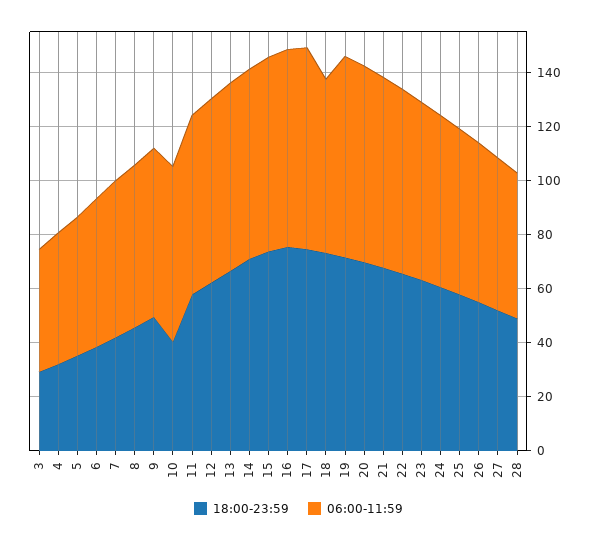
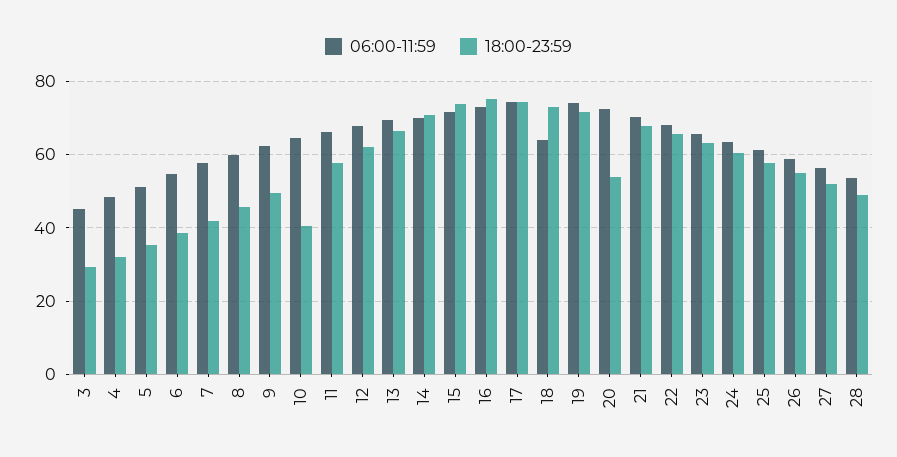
  {
    "18:00-23:59": {
      "3": 30,
      "4": 32,
      "5": 36,
      "6": 38,
      "7": 42,
      "8": 46,
      "9": 50,
      "10": 40,
      "11": 58,
      "12": 62,
      "13": 66,
      "14": 72,
      "15": 74,
      "16": 76,
      "17": 74,
      "18": 74,
      "19": 72,
-     "20": 70,
+     "20": 54,
      "21": 68,
      "22": 66,
      "23": 64,
      "24": 60,
      "25": 58,
      "26": 56,
      "27": 52,
      "28": 50
    },
    "06:00-11:59": {
      "3": 46,
      "4": 48,
      "5": 52,
      "6": 54,
      "7": 58,
      "8": 60,
      "9": 62,
      "10": 64,
      "11": 66,
      "12": 68,
      "13": 70,
      "14": 70,
      "15": 72,
      "16": 74,
      "17": 74,
      "18": 64,
      "19": 74,
      "20": 72,
      "21": 70,
      "22": 68,
      "23": 66,
      "24": 64,
      "25": 62,
      "26": 58,
      "27": 56,
      "28": 54
    }
  }

